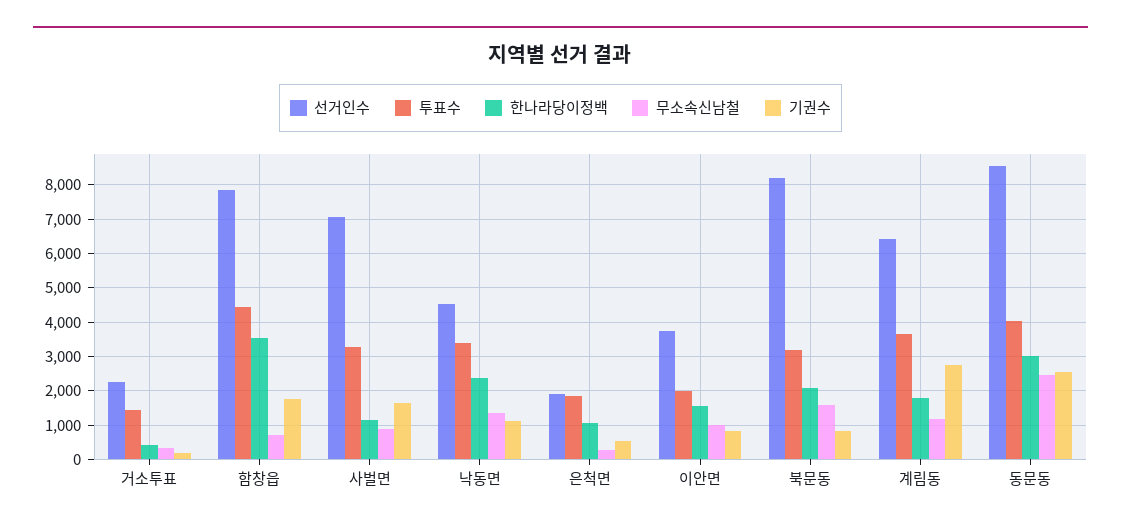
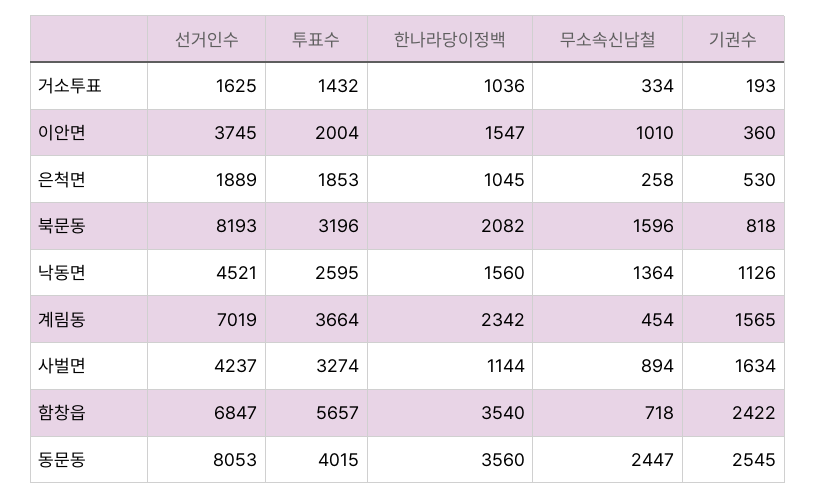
  {
    "선거인수": {
-     "거소투표": 2200,
+     "거소투표": 1625,
-     "함창읍": 7800,
+     "함창읍": 6847,
-     "사벌면": 7000,
+     "사벌면": 4237,
      "낙동면": 4521,
      "은척면": 1889,
      "이안면": 3745,
      "북문동": 8193,
-     "계림동": 6400,
+     "계림동": 7019,
-     "동문동": 8600
+     "동문동": 8053
    },
    "투표수": {
      "거소투표": 1432,
-     "함창읍": 4400,
+     "함창읍": 5657,
      "사벌면": 3274,
-     "낙동면": 3400,
+     "낙동면": 2595,
      "은척면": 1853,
      "이안면": 2004,
      "북문동": 3196,
      "계림동": 3664,
      "동문동": 4015
    },
    "한나라당이정백": {
-     "거소투표": 400,
+     "거소투표": 1036,
      "함창읍": 3540,
      "사벌면": 1144,
-     "낙동면": 2400,
+     "낙동면": 1560,
      "은척면": 1045,
      "이안면": 1547,
      "북문동": 2082,
-     "계림동": 1800,
+     "계림동": 2342,
-     "동문동": 3000
+     "동문동": 3560
    },
    "무소속신남철": {
      "거소투표": 334,
      "함창읍": 718,
      "사벌면": 894,
      "낙동면": 1364,
      "은척면": 258,
      "이안면": 1010,
      "북문동": 1596,
-     "계림동": 1200,
+     "계림동": 454,
      "동문동": 2447
    },
    "기권수": {
      "거소투표": 193,
-     "함창읍": 1800,
+     "함창읍": 2422,
      "사벌면": 1634,
      "낙동면": 1126,
      "은척면": 530,
-     "이안면": 800,
+     "이안면": 360,
      "북문동": 818,
-     "계림동": 2800,
+     "계림동": 1565,
      "동문동": 2545
    }
  }

